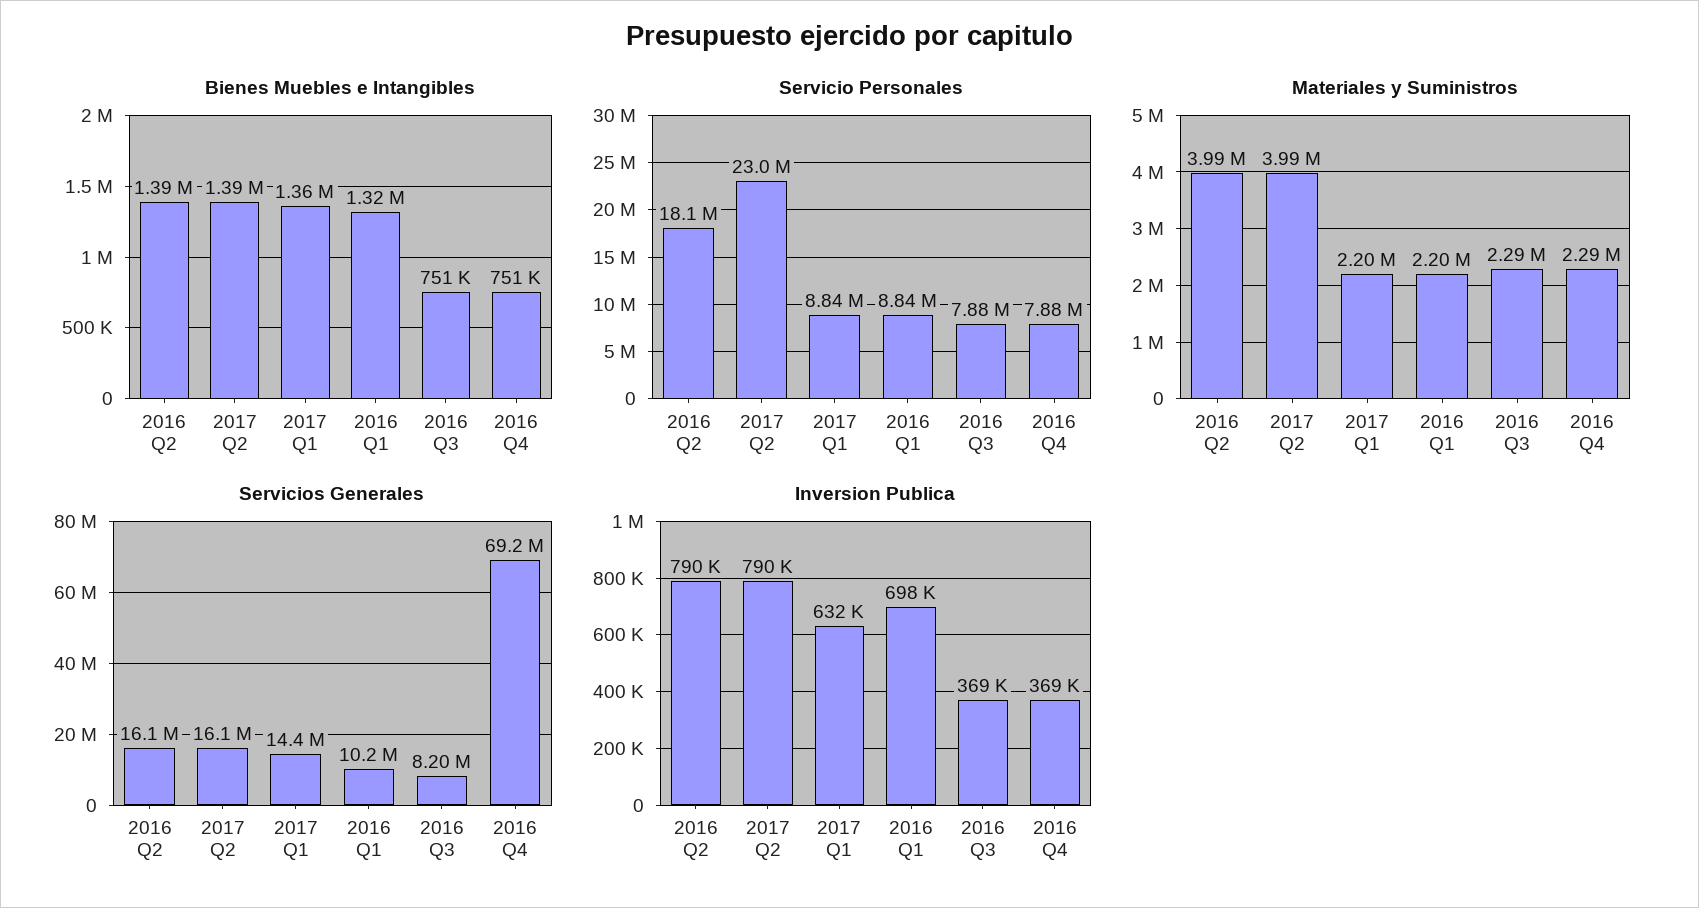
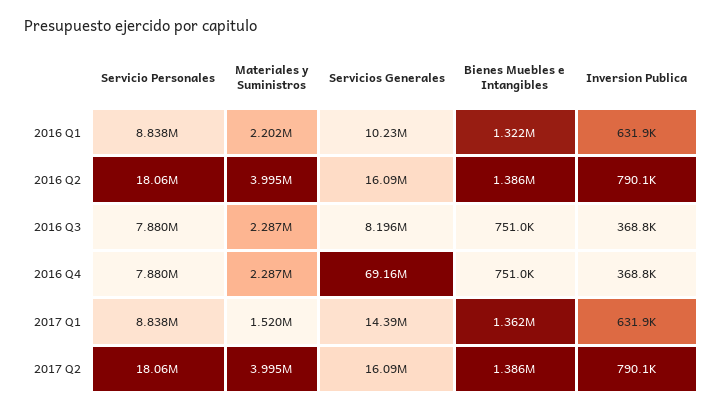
  {
    "Bienes Muebles e Intangibles": {
      "2016 Q2": 1386000,
      "2017 Q2": 1386000,
      "2017 Q1": 1362000,
      "2016 Q1": 1322000,
      "2016 Q3": 751000,
      "2016 Q4": 751000
    },
    "Servicio Personales": {
      "2016 Q2": 18060000,
-     "2017 Q2": 23000000,
+     "2017 Q2": 18060000,
      "2017 Q1": 8838000,
      "2016 Q1": 8838000,
      "2016 Q3": 7880000,
      "2016 Q4": 7880000
    },
    "Materiales y Suministros": {
      "2016 Q2": 3995000,
      "2017 Q2": 3995000,
-     "2017 Q1": 2200000,
+     "2017 Q1": 1520000,
      "2016 Q1": 2202000,
      "2016 Q3": 2287000,
      "2016 Q4": 2287000
    },
    "Servicios Generales": {
      "2016 Q2": 16090000,
      "2017 Q2": 16090000,
      "2017 Q1": 14390000,
      "2016 Q1": 10230000,
      "2016 Q3": 8196000,
      "2016 Q4": 69160000
    },
    "Inversion Publica": {
      "2016 Q2": 790100,
      "2017 Q2": 790100,
      "2017 Q1": 631900,
-     "2016 Q1": 698000,
+     "2016 Q1": 631900,
      "2016 Q3": 368800,
      "2016 Q4": 368800
    }
  }

